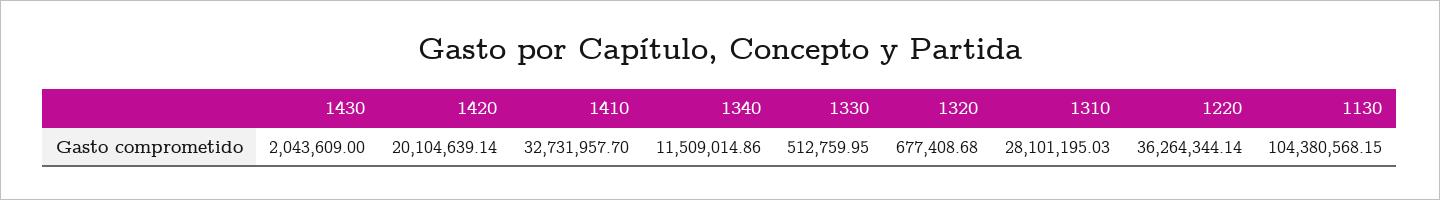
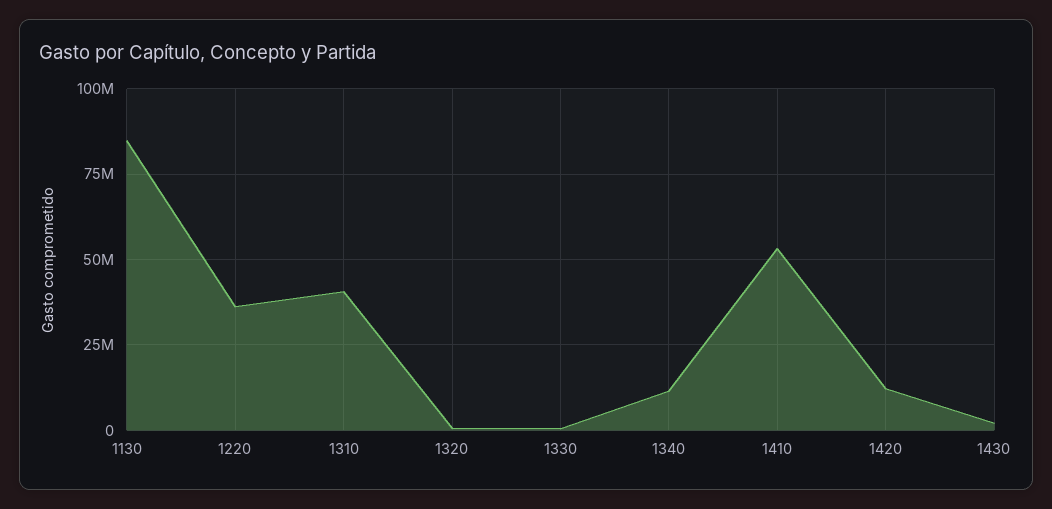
  {
    "1430": 2043609,
-   "1420": 20104639.14,
+   "1420": 12500000,
-   "1410": 32731957.7,
+   "1410": 52500000,
    "1340": 11509014.86,
    "1330": 512759.95,
    "1320": 677408.68,
-   "1310": 28101195.03,
+   "1310": 40000000,
    "1220": 36264344.14,
-   "1130": 104380568.15
+   "1130": 85000000
  }

